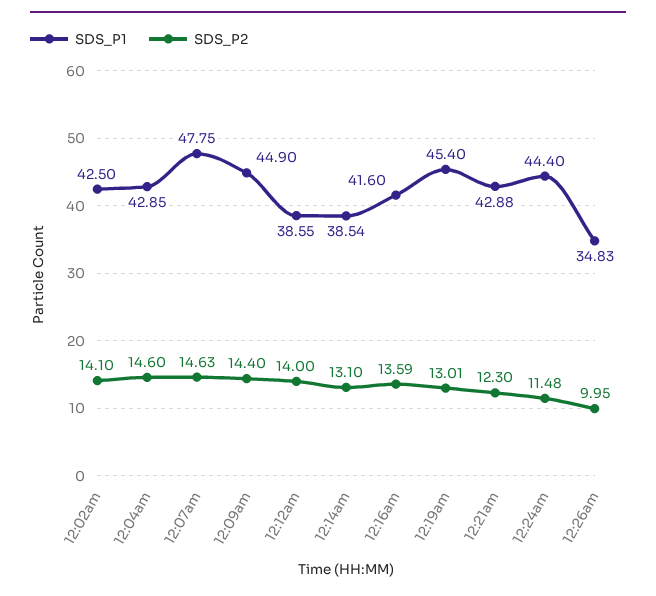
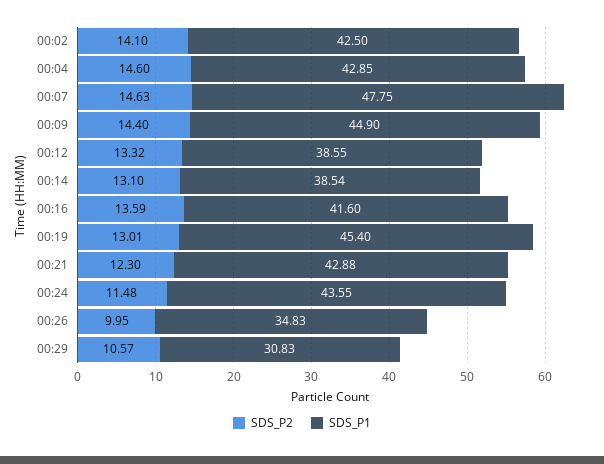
  {
    "SDS_P1": {
      "12:02am": 42.5,
      "12:04am": 42.85,
      "12:07am": 47.75,
      "12:09am": 44.9,
      "12:12am": 38.55,
      "12:14am": 38.54,
      "12:16am": 41.6,
      "12:19am": 45.4,
      "12:21am": 42.88,
-     "12:24am": 44.4,
+     "12:24am": 43.55,
-     "12:26am": 34.83
+     "12:26am": 34.83,
+     "00:29": 30.83
    },
    "SDS_P2": {
      "12:02am": 14.1,
      "12:04am": 14.6,
      "12:07am": 14.63,
      "12:09am": 14.4,
-     "12:12am": 14,
+     "12:12am": 13.32,
      "12:14am": 13.1,
      "12:16am": 13.59,
      "12:19am": 13.01,
      "12:21am": 12.3,
      "12:24am": 11.48,
-     "12:26am": 9.95
+     "12:26am": 9.95,
+     "00:29": 10.57
    }
  }

